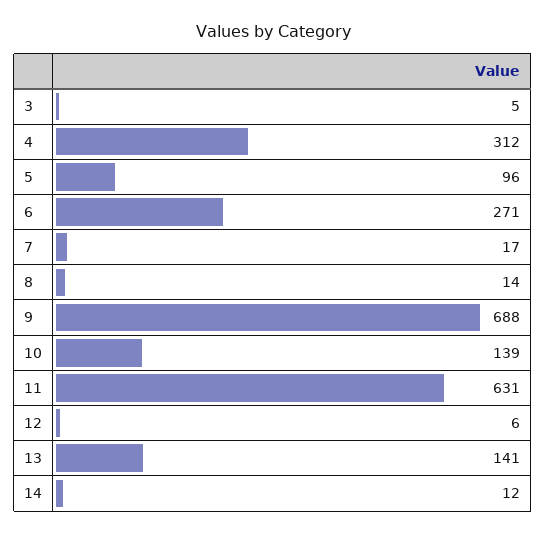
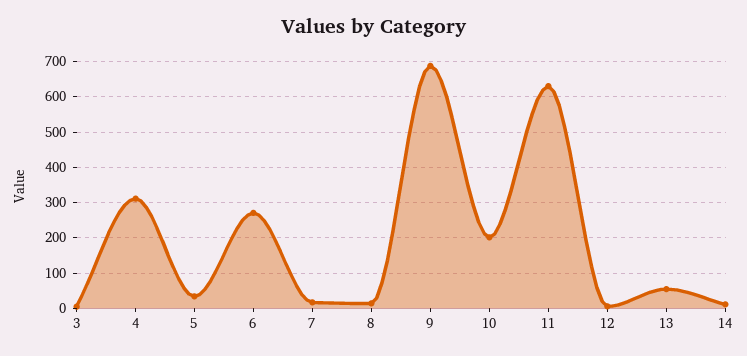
  {
    "3": 5,
    "4": 312,
-   "5": 96,
+   "5": 40,
    "6": 271,
    "7": 17,
    "8": 14,
    "9": 688,
-   "10": 139,
+   "10": 200,
    "11": 631,
    "12": 6,
-   "13": 141,
+   "13": 60,
    "14": 12
  }

